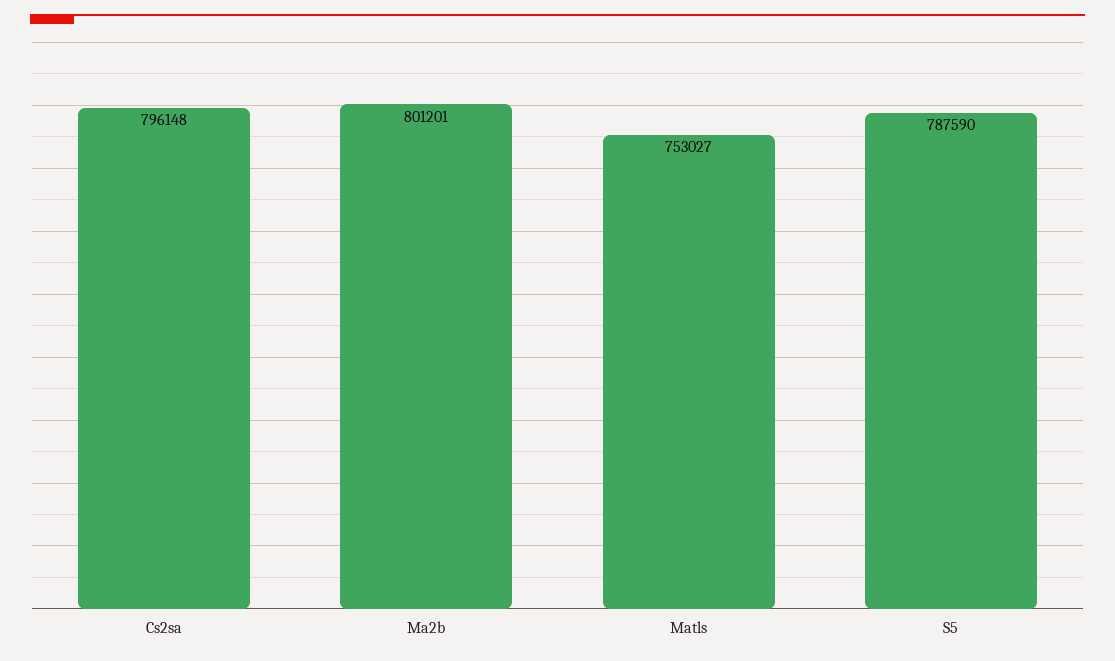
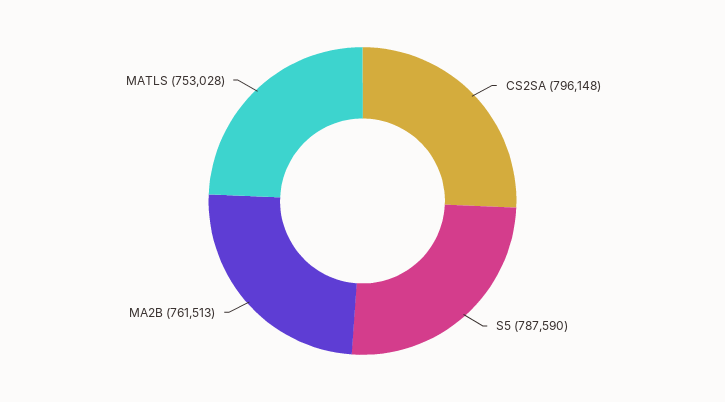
  {
    "Cs2sa": 796148,
-   "Ma2b": 801201,
+   "Ma2b": 761513,
-   "Matls": 753027,
+   "Matls": 753028,
    "S5": 787590
  }

